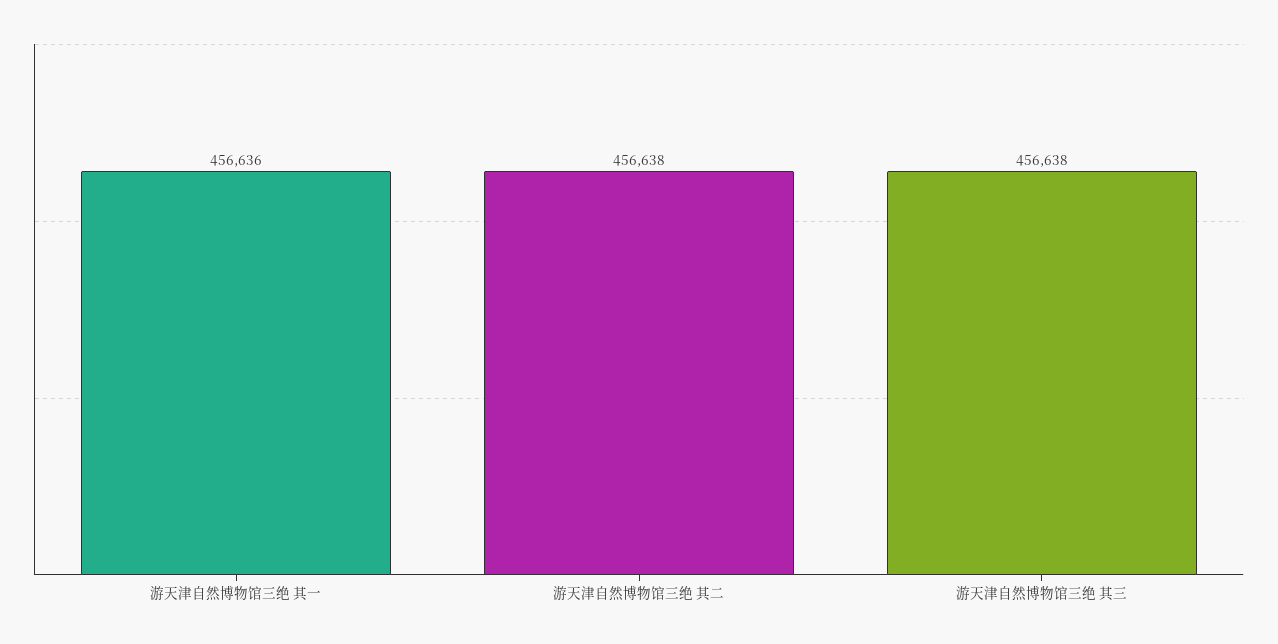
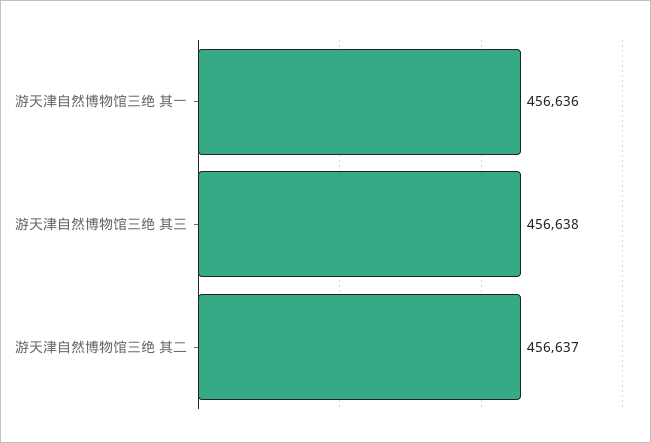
  {
    "游天津自然博物馆三绝 其一": 456636,
-   "游天津自然博物馆三绝 其二": 456638,
+   "游天津自然博物馆三绝 其二": 456637,
    "游天津自然博物馆三绝 其三": 456638
  }

